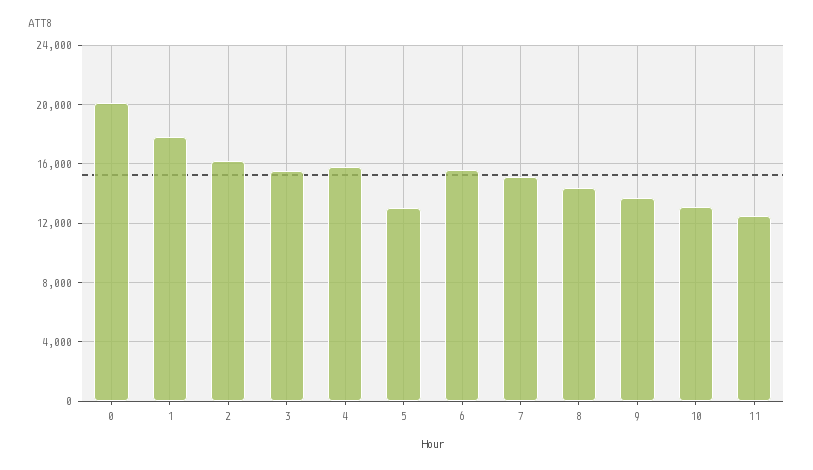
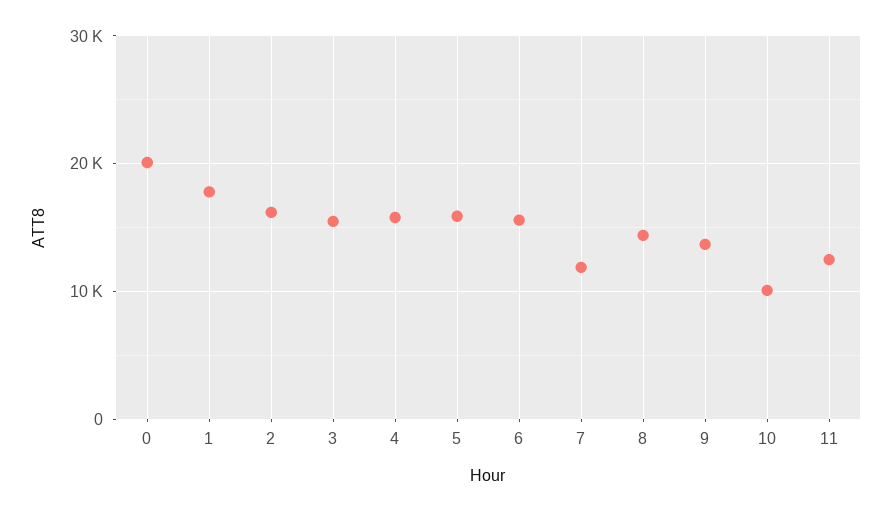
  {
    "0": 20000,
    "1": 18000,
    "2": 16000,
    "3": 15500,
    "4": 16000,
-   "5": 13000,
+   "5": 16000,
    "6": 15500,
-   "7": 15000,
+   "7": 12000,
    "8": 14500,
    "9": 13500,
-   "10": 13000,
+   "10": 10000,
    "11": 12500
  }

